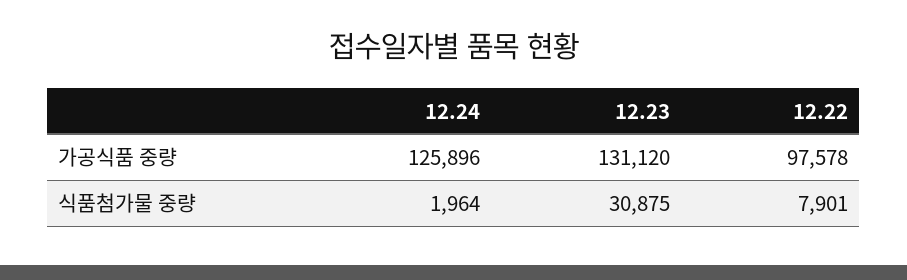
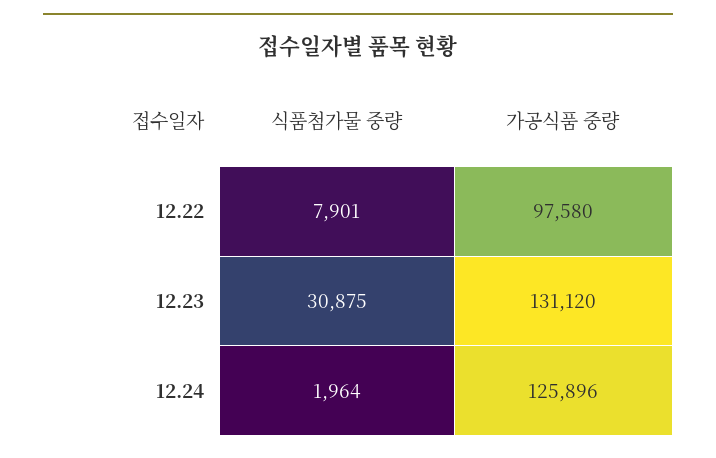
  {
    "12.24": {
      "가공식품 중량": 125896,
      "식품첨가물 중량": 1964
    },
    "12.23": {
      "가공식품 중량": 131120,
      "식품첨가물 중량": 30875
    },
    "12.22": {
-     "가공식품 중량": 97578,
+     "가공식품 중량": 97580,
      "식품첨가물 중량": 7901
    }
  }

